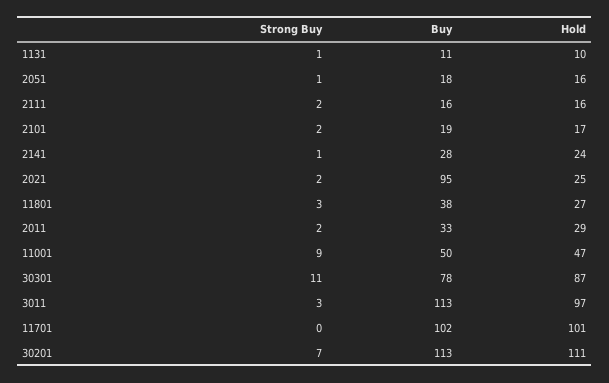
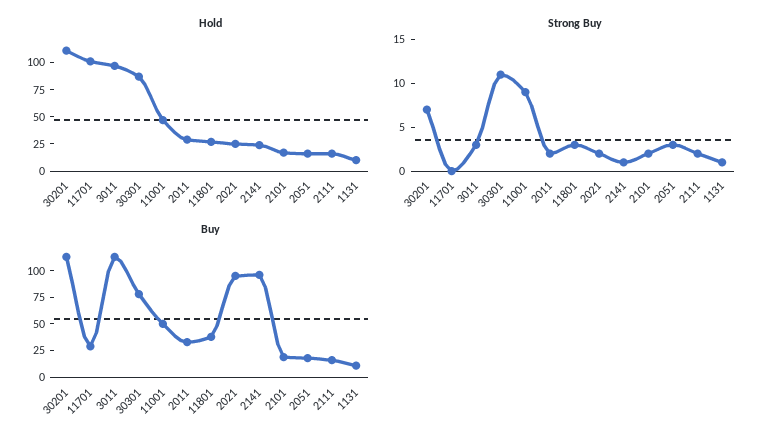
  {
    "Strong Buy": {
      "1131": 1,
-     "2051": 1,
+     "2051": 3,
      "2111": 2,
      "2101": 2,
      "2141": 1,
      "2021": 2,
      "11801": 3,
      "2011": 2,
      "11001": 9,
      "30301": 11,
      "3011": 3,
      "11701": 0,
      "30201": 7
    },
    "Buy": {
      "1131": 11,
      "2051": 18,
      "2111": 16,
      "2101": 19,
-     "2141": 28,
+     "2141": 100,
      "2021": 95,
      "11801": 38,
      "2011": 33,
      "11001": 50,
      "30301": 78,
      "3011": 113,
-     "11701": 102,
+     "11701": 25,
      "30201": 113
    },
    "Hold": {
      "1131": 10,
      "2051": 16,
      "2111": 16,
      "2101": 17,
      "2141": 24,
      "2021": 25,
      "11801": 27,
      "2011": 29,
      "11001": 47,
      "30301": 87,
      "3011": 97,
      "11701": 101,
      "30201": 111
    }
  }

